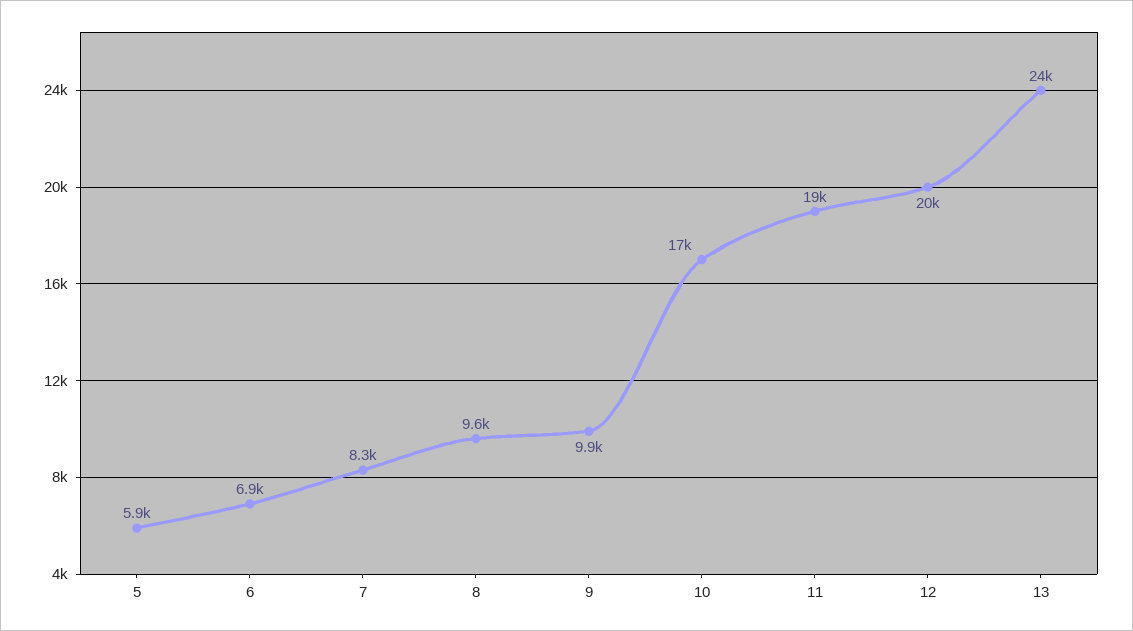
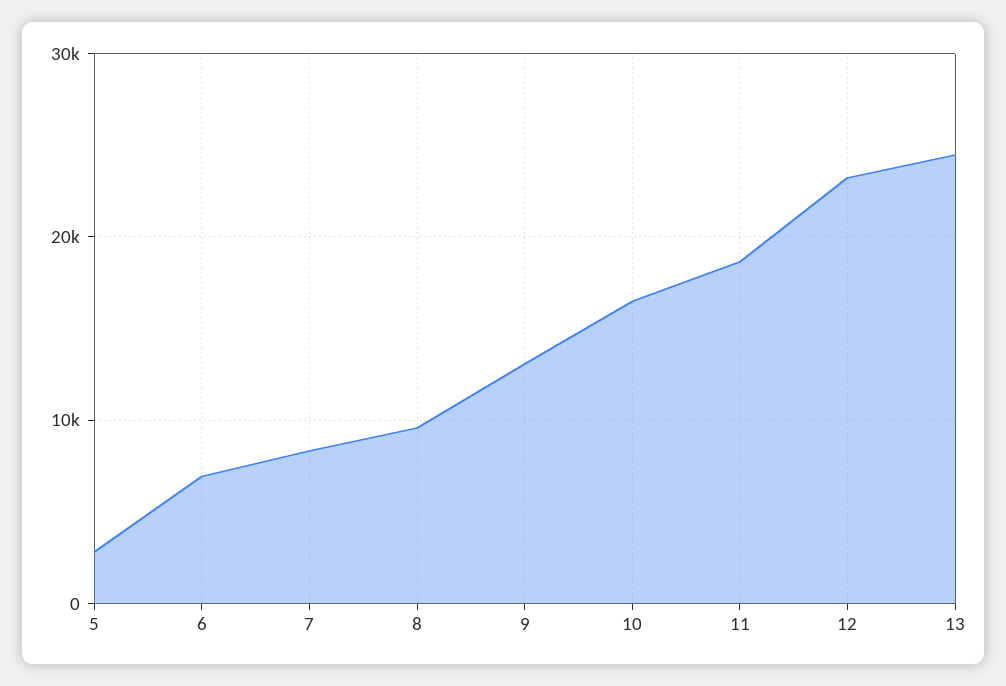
  {
-   "5": 5900,
+   "5": 3000,
    "6": 6900,
    "7": 8300,
    "8": 9600,
-   "9": 9900,
+   "9": 13000,
    "10": 17000,
    "11": 19000,
-   "12": 20000,
+   "12": 23000,
    "13": 24000
  }

